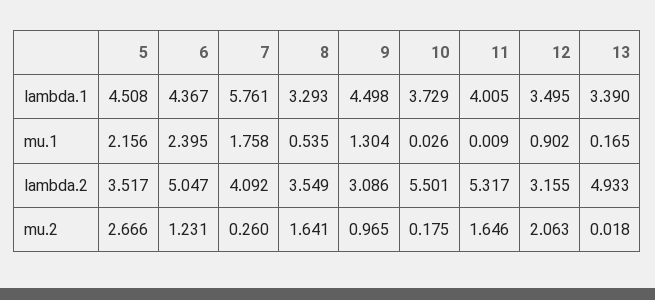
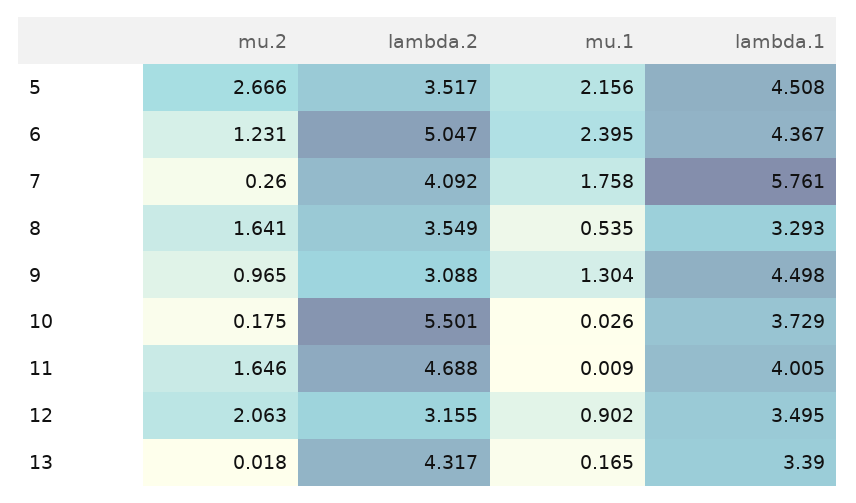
  {
    "5": {
      "lambda.1": 4.508,
      "mu.1": 2.156,
      "lambda.2": 3.517,
      "mu.2": 2.666
    },
    "6": {
      "lambda.1": 4.367,
      "mu.1": 2.395,
      "lambda.2": 5.047,
      "mu.2": 1.231
    },
    "7": {
      "lambda.1": 5.761,
      "mu.1": 1.758,
      "lambda.2": 4.092,
      "mu.2": 0.26
    },
    "8": {
      "lambda.1": 3.293,
      "mu.1": 0.535,
      "lambda.2": 3.549,
      "mu.2": 1.641
    },
    "9": {
      "lambda.1": 4.498,
      "mu.1": 1.304,
-     "lambda.2": 3.086,
+     "lambda.2": 3.088,
      "mu.2": 0.965
    },
    "10": {
      "lambda.1": 3.729,
      "mu.1": 0.026,
      "lambda.2": 5.501,
      "mu.2": 0.175
    },
    "11": {
      "lambda.1": 4.005,
      "mu.1": 0.009,
-     "lambda.2": 5.317,
+     "lambda.2": 4.688,
      "mu.2": 1.646
    },
    "12": {
      "lambda.1": 3.495,
      "mu.1": 0.902,
      "lambda.2": 3.155,
      "mu.2": 2.063
    },
    "13": {
      "lambda.1": 3.39,
      "mu.1": 0.165,
-     "lambda.2": 4.933,
+     "lambda.2": 4.317,
      "mu.2": 0.018
    }
  }

